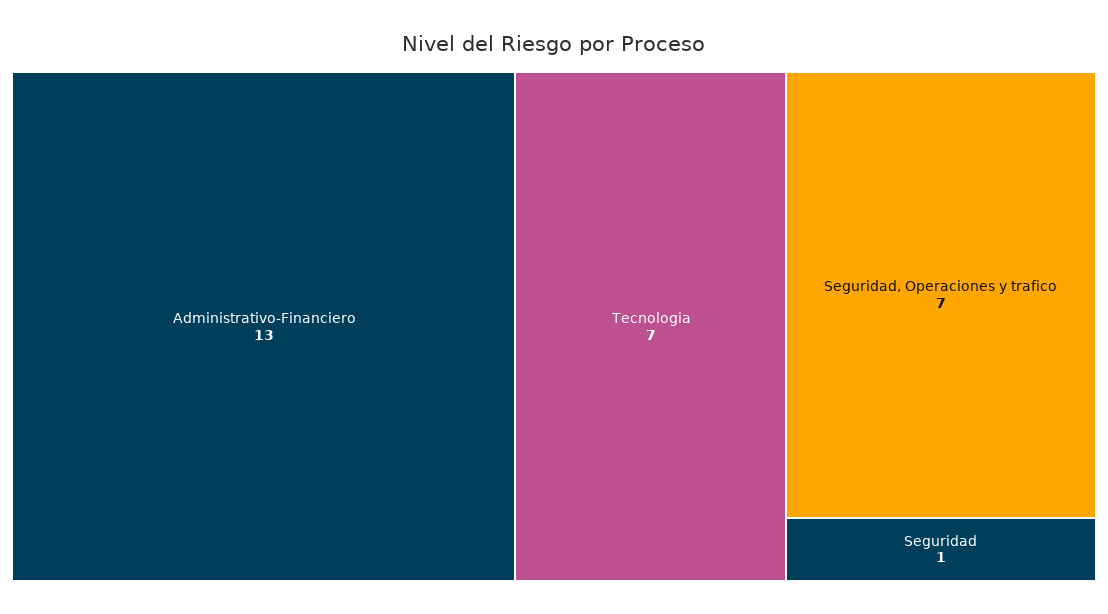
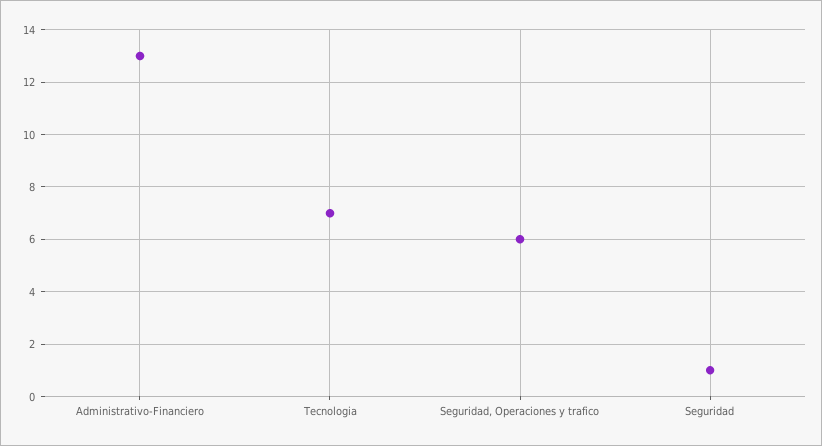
  {
    "Administrativo-Financiero": 13,
    "Tecnologia": 7,
-   "Seguridad, Operaciones y trafico": 7,
+   "Seguridad, Operaciones y trafico": 6,
    "Seguridad": 1
  }

